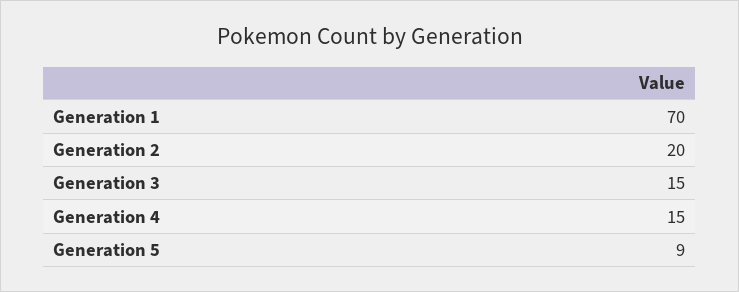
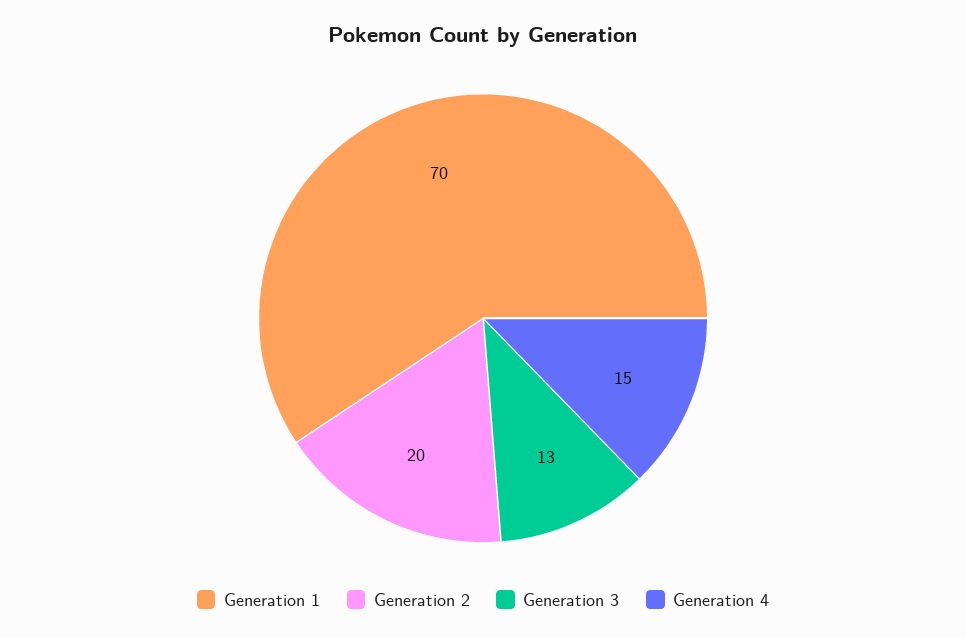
  {
    "Generation 1": 70,
    "Generation 2": 20,
-   "Generation 3": 15,
+   "Generation 3": 13,
-   "Generation 4": 15,
+   "Generation 4": 15
-   "Generation 5": 9
  }

